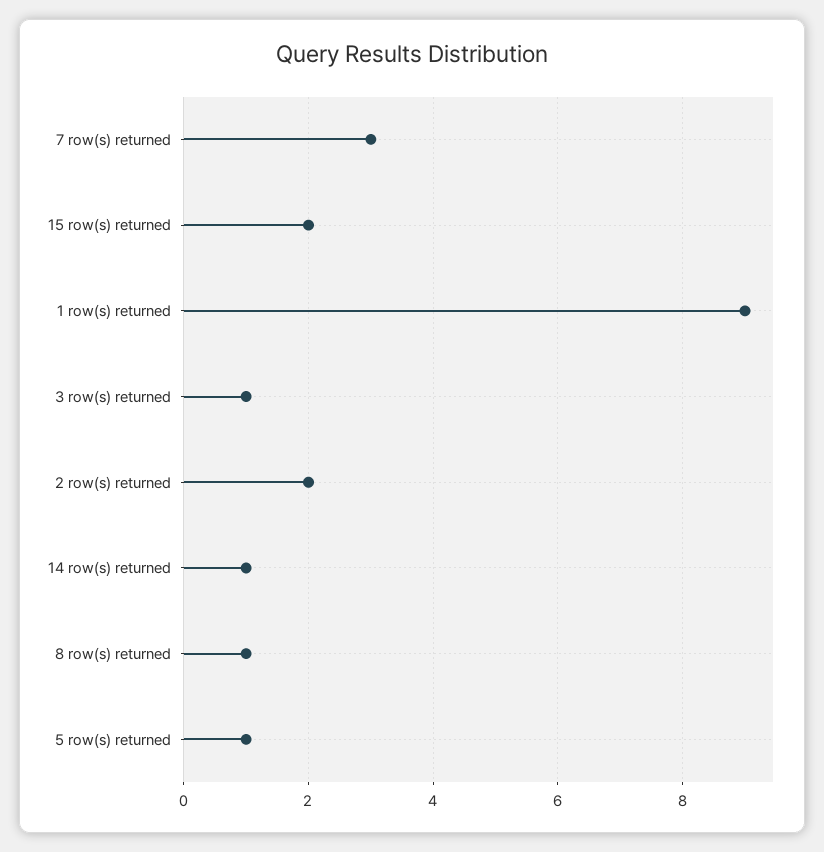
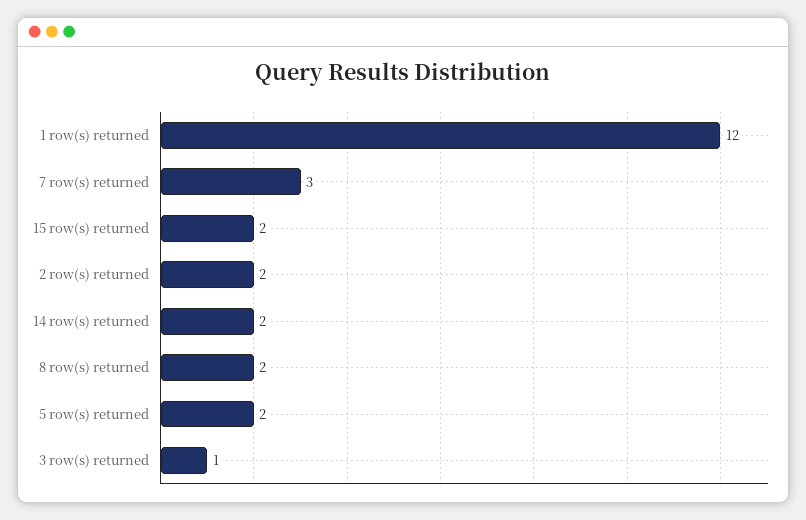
  {
    "7 row(s) returned": 3,
    "15 row(s) returned": 2,
-   "1 row(s) returned": 9,
+   "1 row(s) returned": 12,
    "3 row(s) returned": 1,
    "2 row(s) returned": 2,
-   "14 row(s) returned": 1,
+   "14 row(s) returned": 2,
-   "8 row(s) returned": 1,
+   "8 row(s) returned": 2,
-   "5 row(s) returned": 1
+   "5 row(s) returned": 2
  }

